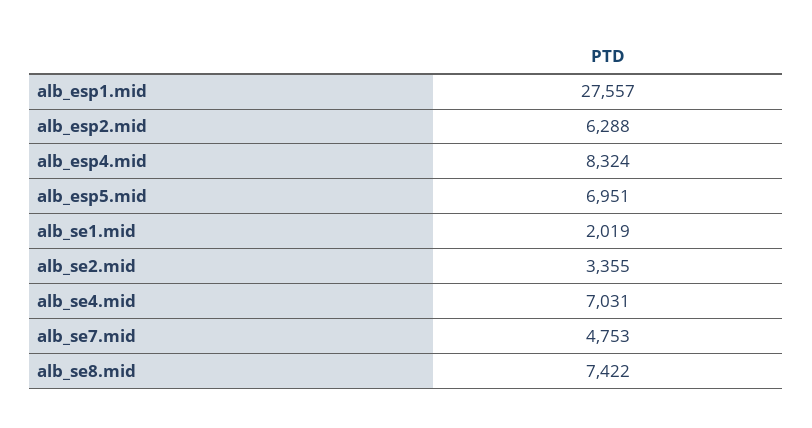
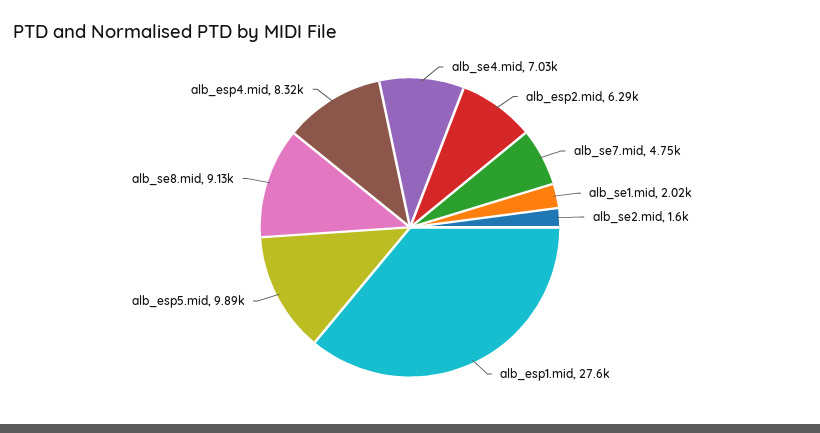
  {
    "alb_esp1.mid": 27557,
    "alb_esp2.mid": 6288,
    "alb_esp4.mid": 8324,
-   "alb_esp5.mid": 6951,
+   "alb_esp5.mid": 9890,
    "alb_se1.mid": 2019,
-   "alb_se2.mid": 3355,
+   "alb_se2.mid": 1600,
    "alb_se4.mid": 7031,
    "alb_se7.mid": 4753,
-   "alb_se8.mid": 7422
+   "alb_se8.mid": 9130
  }

